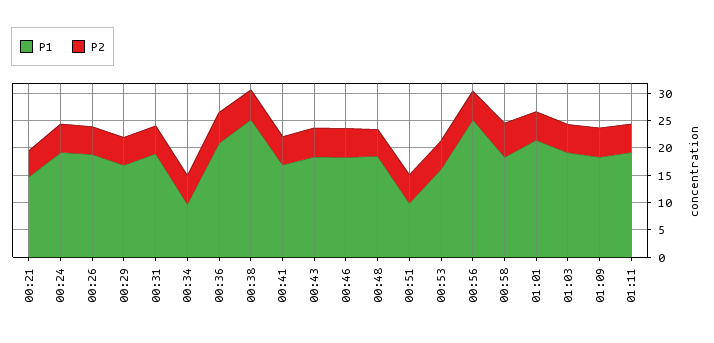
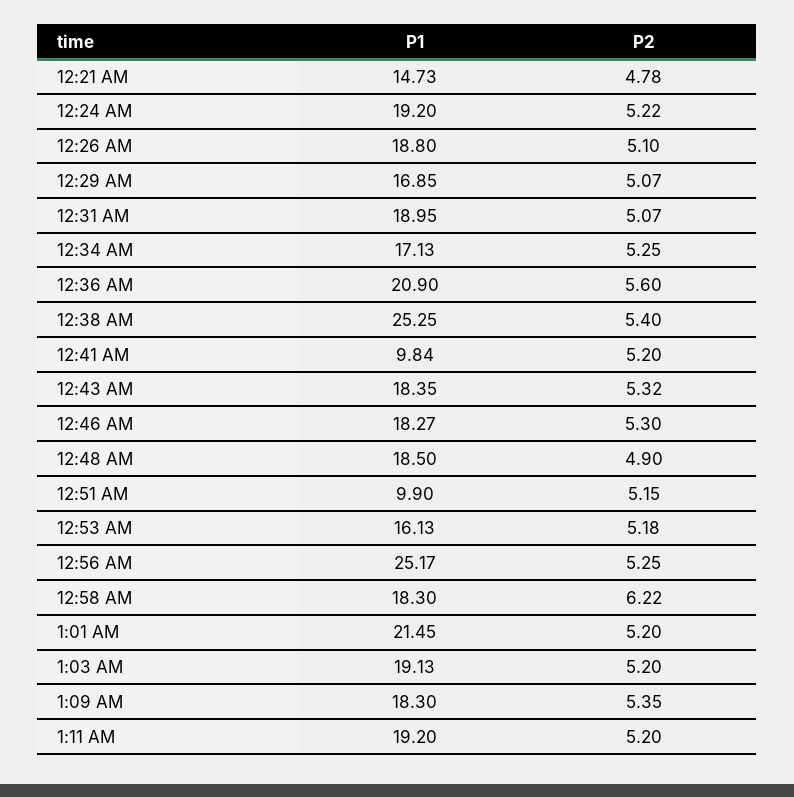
  {
    "P1": {
      "00:21": 14.73,
      "00:24": 19.2,
      "00:26": 18.8,
      "00:29": 16.85,
      "00:31": 18.95,
-     "00:34": 10,
+     "00:34": 17.13,
      "00:36": 20.9,
      "00:38": 25.25,
-     "00:41": 17.5,
+     "00:41": 9.84,
      "00:43": 18.35,
      "00:46": 18.27,
      "00:48": 18.5,
      "00:51": 9.9,
      "00:53": 16.13,
      "00:56": 25.17,
      "00:58": 18.3,
      "01:01": 21.45,
      "01:03": 19.13,
      "01:09": 18.3,
      "01:11": 19.2
    },
    "P2": {
      "00:21": 4.78,
      "00:24": 5.22,
      "00:26": 5.1,
      "00:29": 5.07,
      "00:31": 5.07,
      "00:34": 5.25,
      "00:36": 5.6,
      "00:38": 5.4,
      "00:41": 5.2,
      "00:43": 5.32,
      "00:46": 5.3,
      "00:48": 4.9,
      "00:51": 5.15,
      "00:53": 5.18,
      "00:56": 5.25,
      "00:58": 6.22,
      "01:01": 5.2,
      "01:03": 5.2,
      "01:09": 5.35,
      "01:11": 5.2
    }
  }

